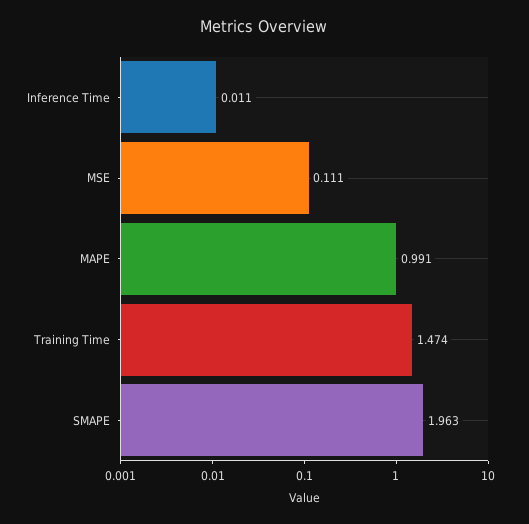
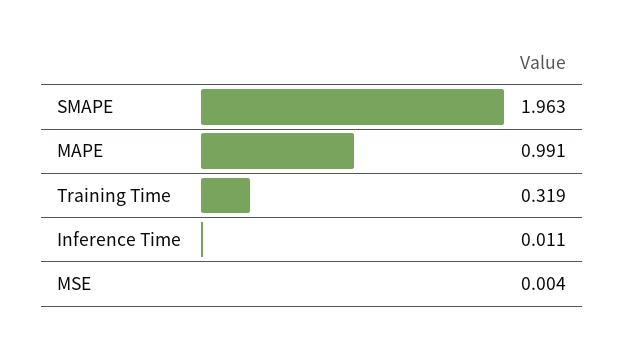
  {
    "Inference Time": 0.011,
-   "MSE": 0.111,
+   "MSE": 0.004,
    "MAPE": 0.991,
-   "Training Time": 1.474,
+   "Training Time": 0.319,
    "SMAPE": 1.963
  }

